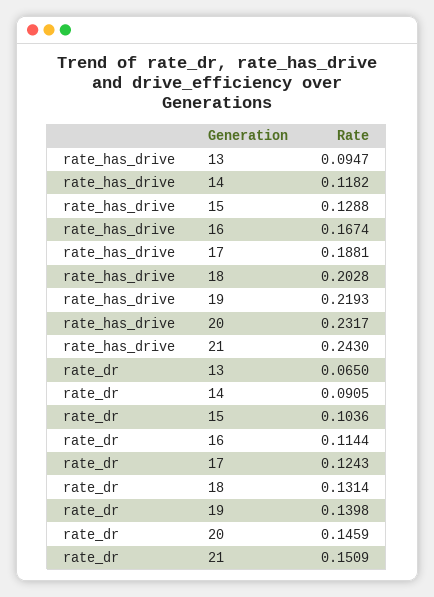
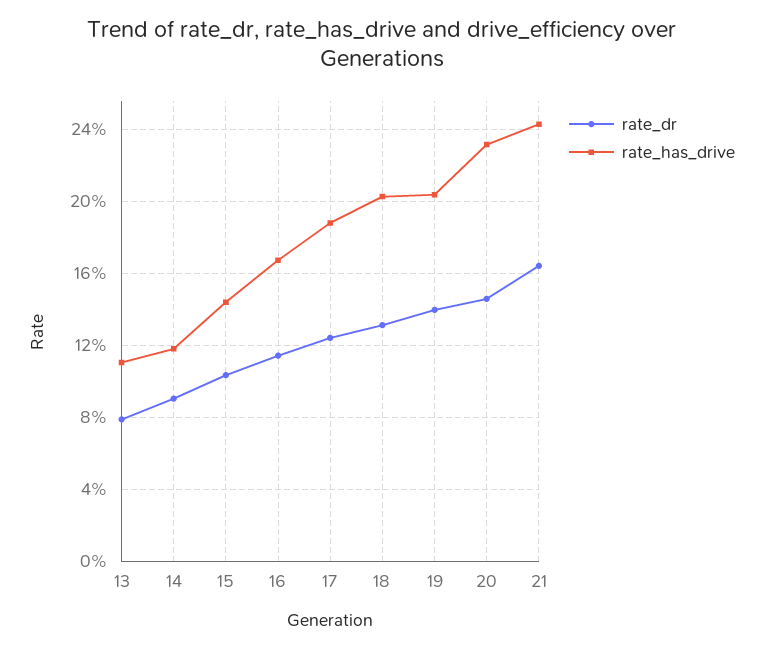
  {
    "rate_has_drive": {
-     "13": 0.0947,
+     "13": 0.11,
      "14": 0.1182,
-     "15": 0.1288,
+     "15": 0.145,
      "16": 0.1674,
      "17": 0.1881,
      "18": 0.2028,
-     "19": 0.2193,
+     "19": 0.205,
      "20": 0.2317,
      "21": 0.243
    },
    "rate_dr": {
-     "13": 0.065,
+     "13": 0.08,
      "14": 0.0905,
      "15": 0.1036,
      "16": 0.1144,
      "17": 0.1243,
      "18": 0.1314,
      "19": 0.1398,
      "20": 0.1459,
-     "21": 0.1509
+     "21": 0.165
    }
  }

